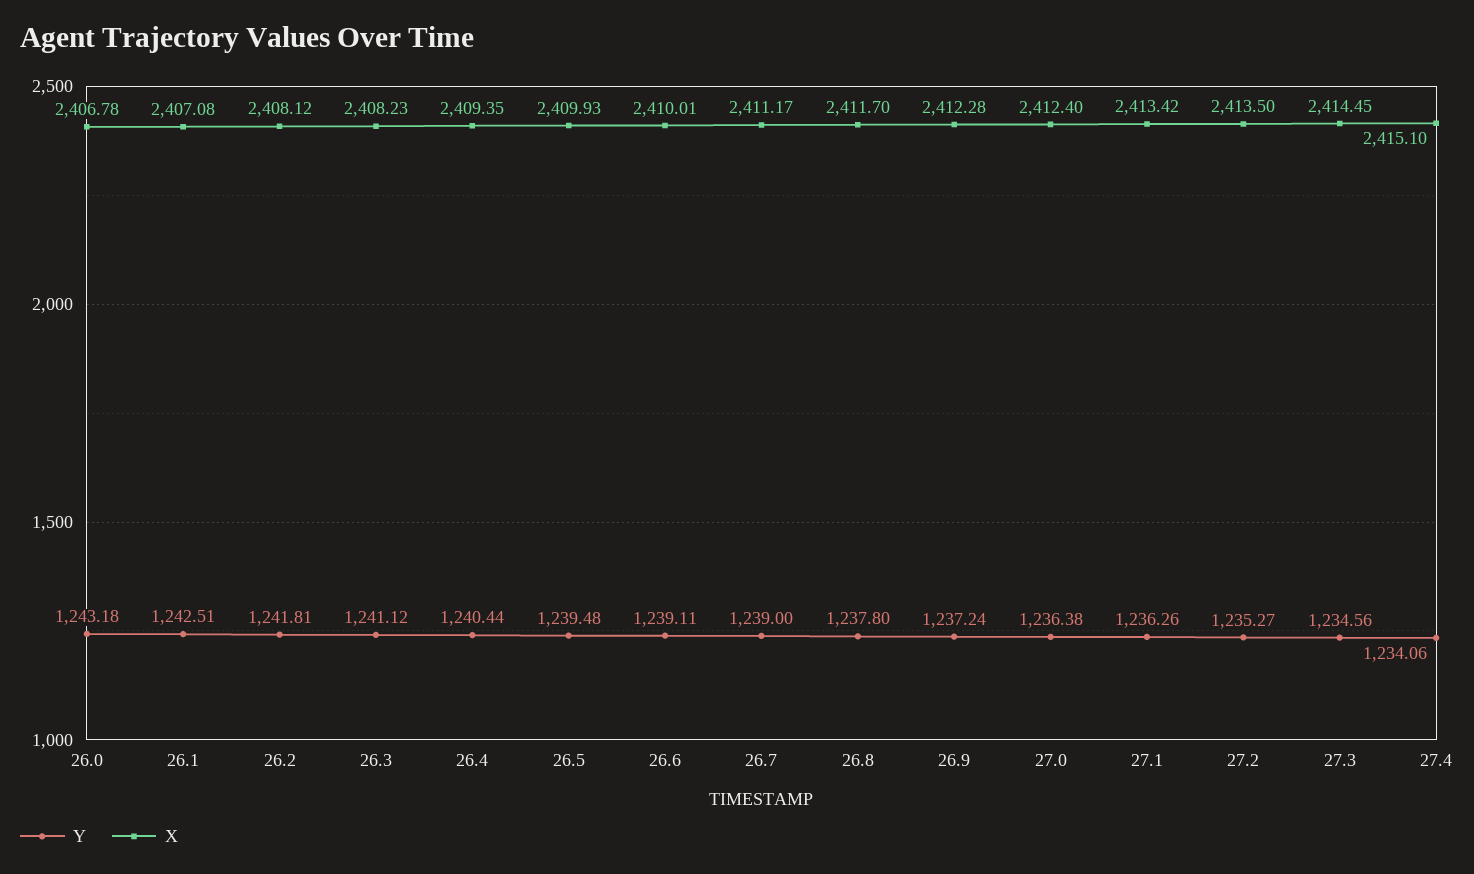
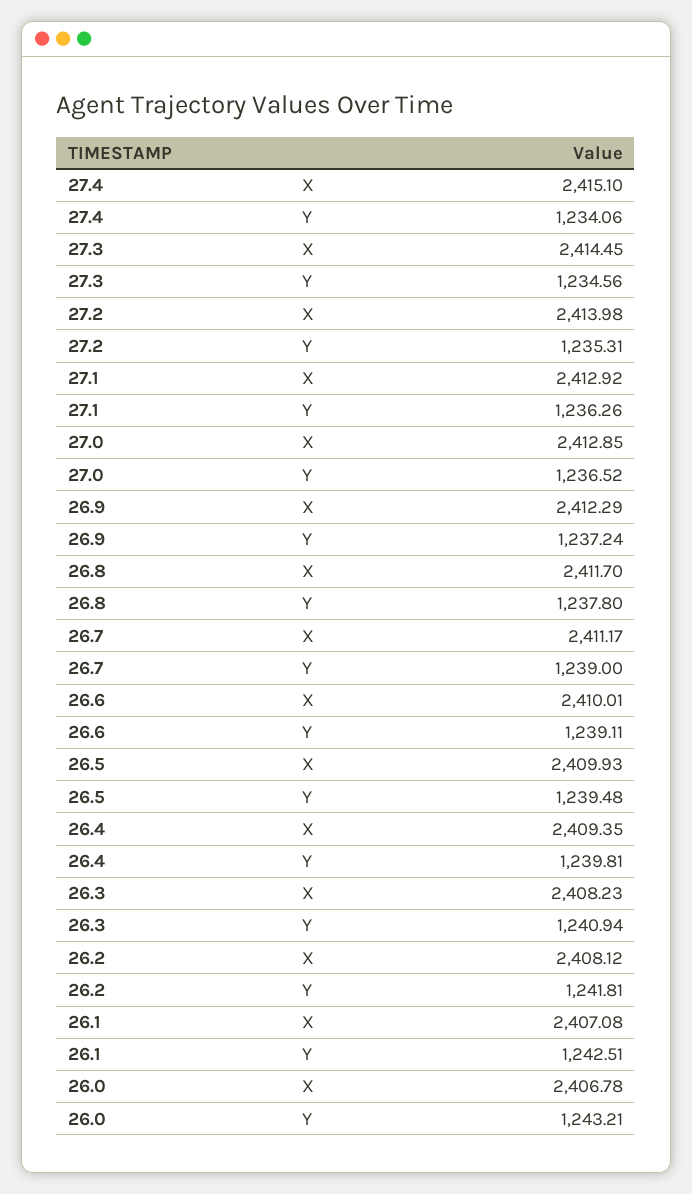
  {
    "Y": {
-     "26.0": 1243.18,
+     "26.0": 1243.21,
      "26.1": 1242.51,
      "26.2": 1241.81,
-     "26.3": 1241.12,
+     "26.3": 1240.94,
-     "26.4": 1240.44,
+     "26.4": 1239.81,
      "26.5": 1239.48,
      "26.6": 1239.11,
      "26.7": 1239,
      "26.8": 1237.8,
      "26.9": 1237.24,
-     "27.0": 1236.38,
+     "27.0": 1236.52,
      "27.1": 1236.26,
-     "27.2": 1235.27,
+     "27.2": 1235.31,
      "27.3": 1234.56,
      "27.4": 1234.06
    },
    "X": {
      "26.0": 2406.78,
      "26.1": 2407.08,
      "26.2": 2408.12,
      "26.3": 2408.23,
      "26.4": 2409.35,
      "26.5": 2409.93,
      "26.6": 2410.01,
      "26.7": 2411.17,
      "26.8": 2411.7,
-     "26.9": 2412.28,
+     "26.9": 2412.29,
-     "27.0": 2412.4,
+     "27.0": 2412.85,
-     "27.1": 2413.42,
+     "27.1": 2412.92,
-     "27.2": 2413.5,
+     "27.2": 2413.98,
      "27.3": 2414.45,
      "27.4": 2415.1
    }
  }

